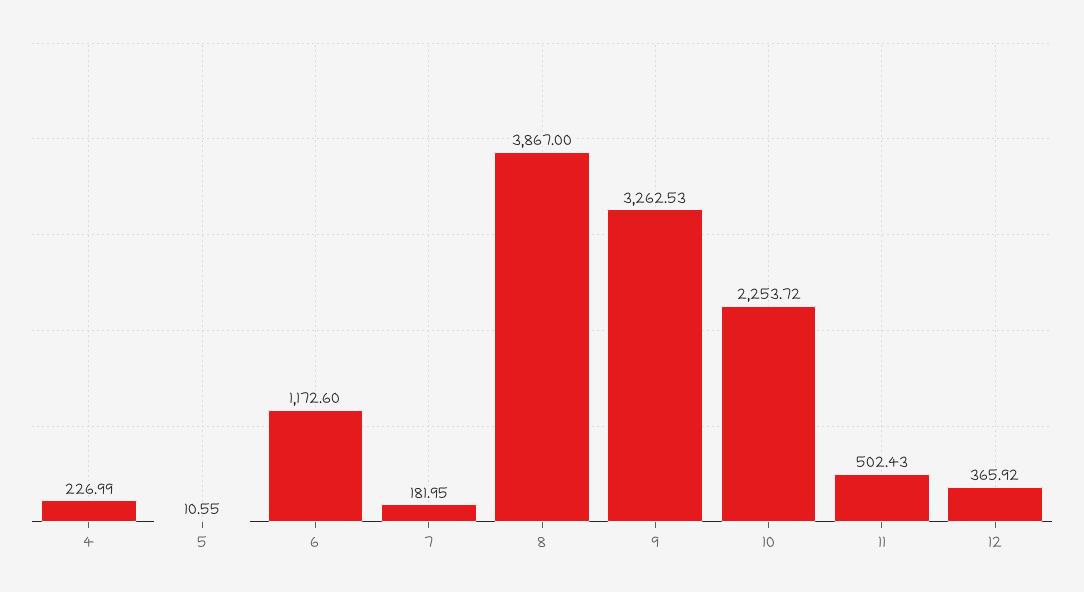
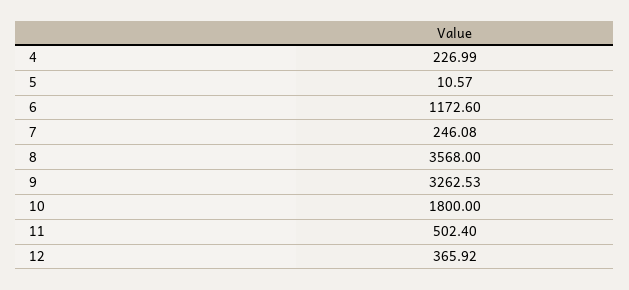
  {
    "4": 226.99,
-   "5": 10.55,
+   "5": 10.57,
    "6": 1172.6,
-   "7": 181.95,
+   "7": 246.08,
-   "8": 3867,
+   "8": 3568,
    "9": 3262.53,
-   "10": 2253.72,
+   "10": 1800,
-   "11": 502.43,
+   "11": 502.4,
    "12": 365.92
  }

